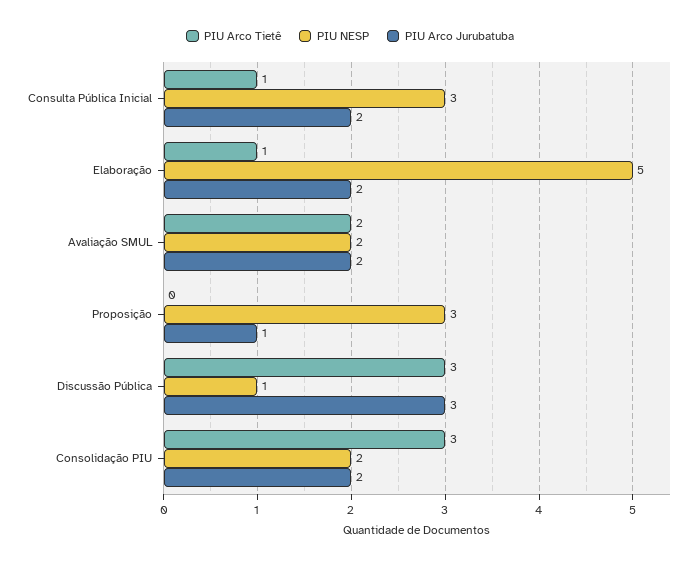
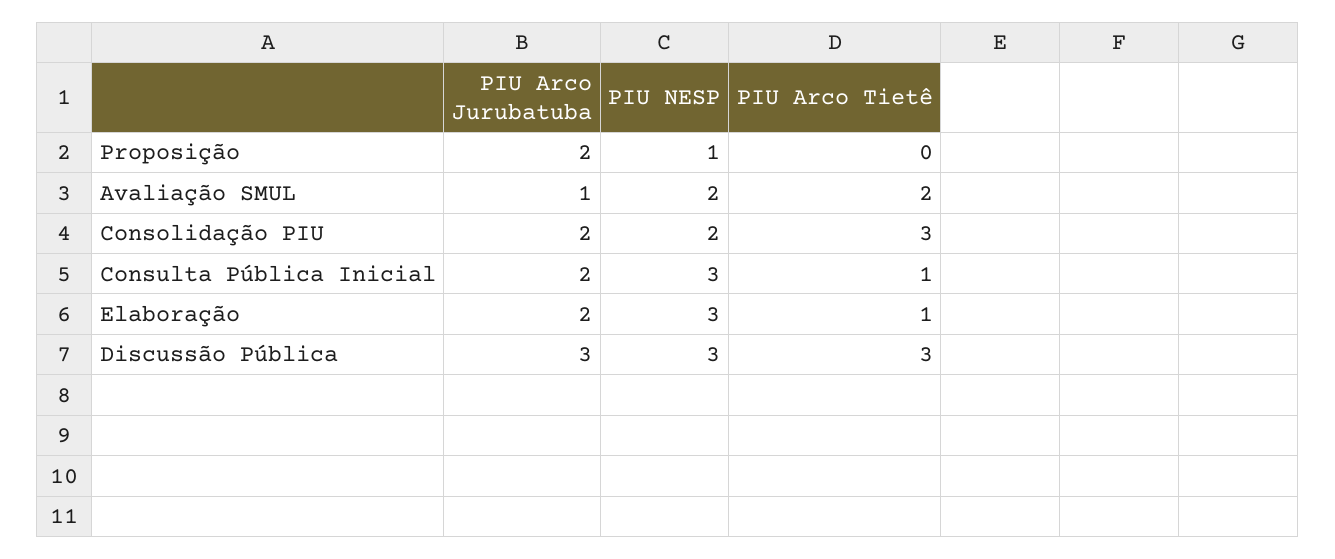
  {
    "PIU Arco Tietê": {
      "Consulta Pública Inicial": 1,
      "Elaboração": 1,
      "Avaliação SMUL": 2,
      "Proposição": 0,
      "Discussão Pública": 3,
      "Consolidação PIU": 3
    },
    "PIU NESP": {
      "Consulta Pública Inicial": 3,
-     "Elaboração": 5,
+     "Elaboração": 3,
      "Avaliação SMUL": 2,
-     "Proposição": 3,
+     "Proposição": 1,
-     "Discussão Pública": 1,
+     "Discussão Pública": 3,
      "Consolidação PIU": 2
    },
    "PIU Arco Jurubatuba": {
      "Consulta Pública Inicial": 2,
      "Elaboração": 2,
-     "Avaliação SMUL": 2,
+     "Avaliação SMUL": 1,
-     "Proposição": 1,
+     "Proposição": 2,
      "Discussão Pública": 3,
      "Consolidação PIU": 2
    }
  }

